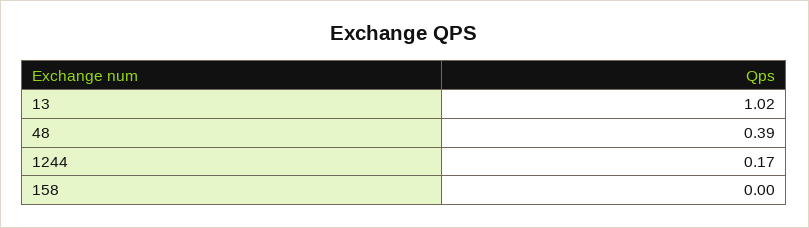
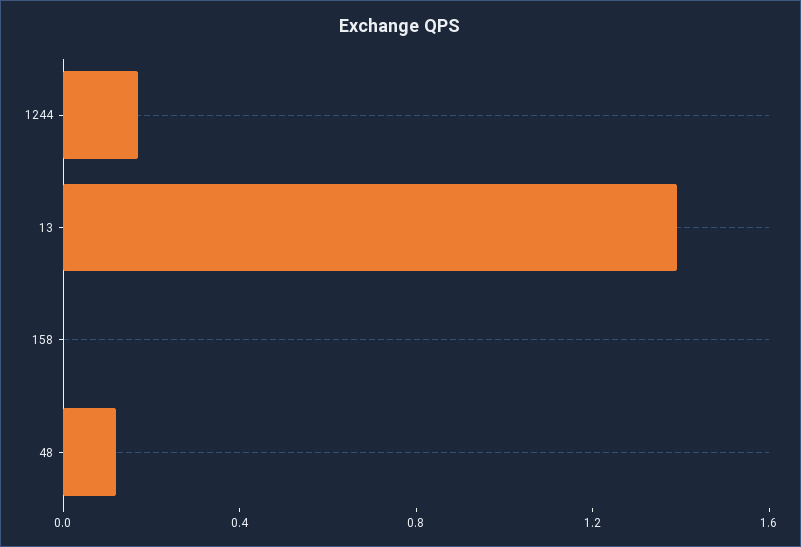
  {
-   "13": 1.02,
+   "13": 1.4,
-   "48": 0.39,
+   "48": 0.1,
    "1244": 0.17,
    "158": 0
  }

